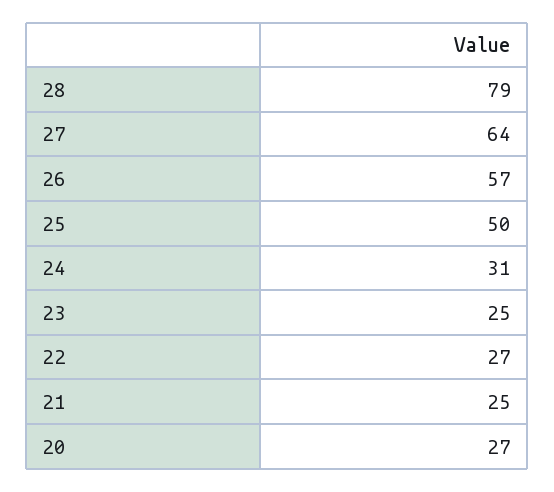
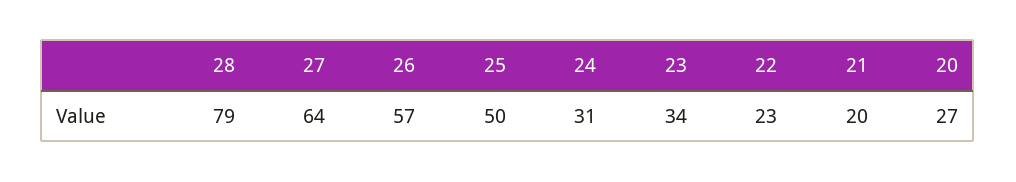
  {
    "28": 79,
    "27": 64,
    "26": 57,
    "25": 50,
    "24": 31,
-   "23": 25,
+   "23": 34,
-   "22": 27,
+   "22": 23,
-   "21": 25,
+   "21": 20,
    "20": 27
  }

